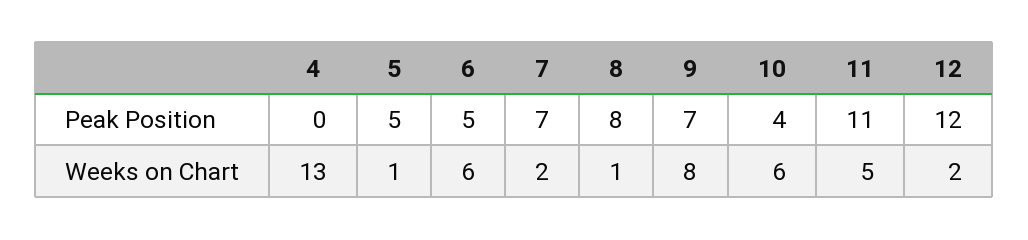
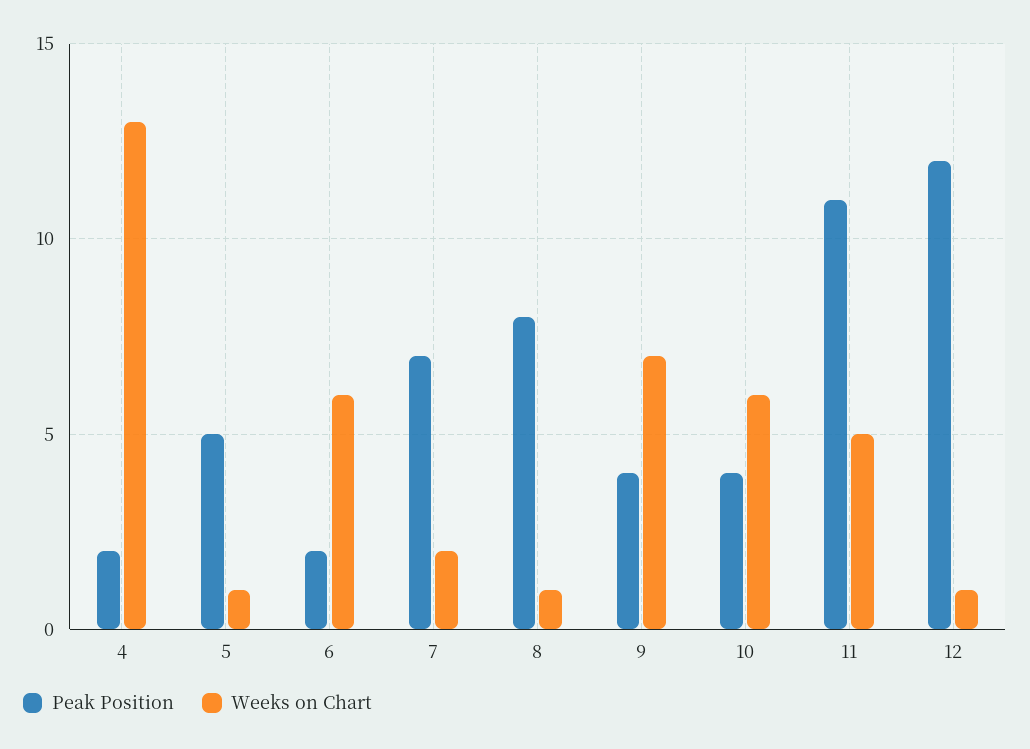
  {
    "Peak Position": {
-     "4": 0,
+     "4": 2,
      "5": 5,
-     "6": 5,
+     "6": 2,
      "7": 7,
      "8": 8,
-     "9": 7,
+     "9": 4,
      "10": 4,
      "11": 11,
      "12": 12
    },
    "Weeks on Chart": {
      "4": 13,
      "5": 1,
      "6": 6,
      "7": 2,
      "8": 1,
-     "9": 8,
+     "9": 7,
      "10": 6,
      "11": 5,
-     "12": 2
+     "12": 1
    }
  }

